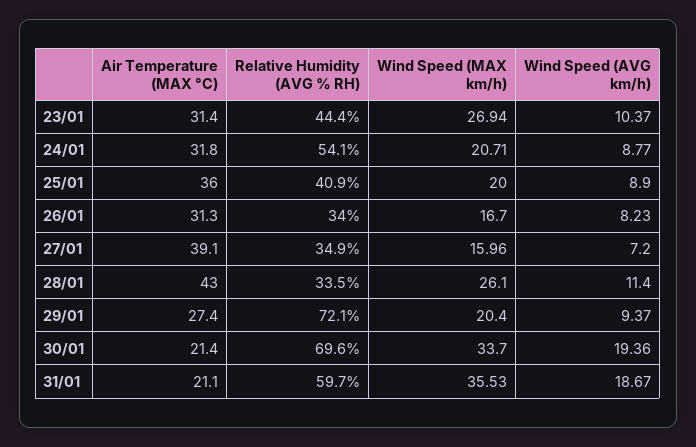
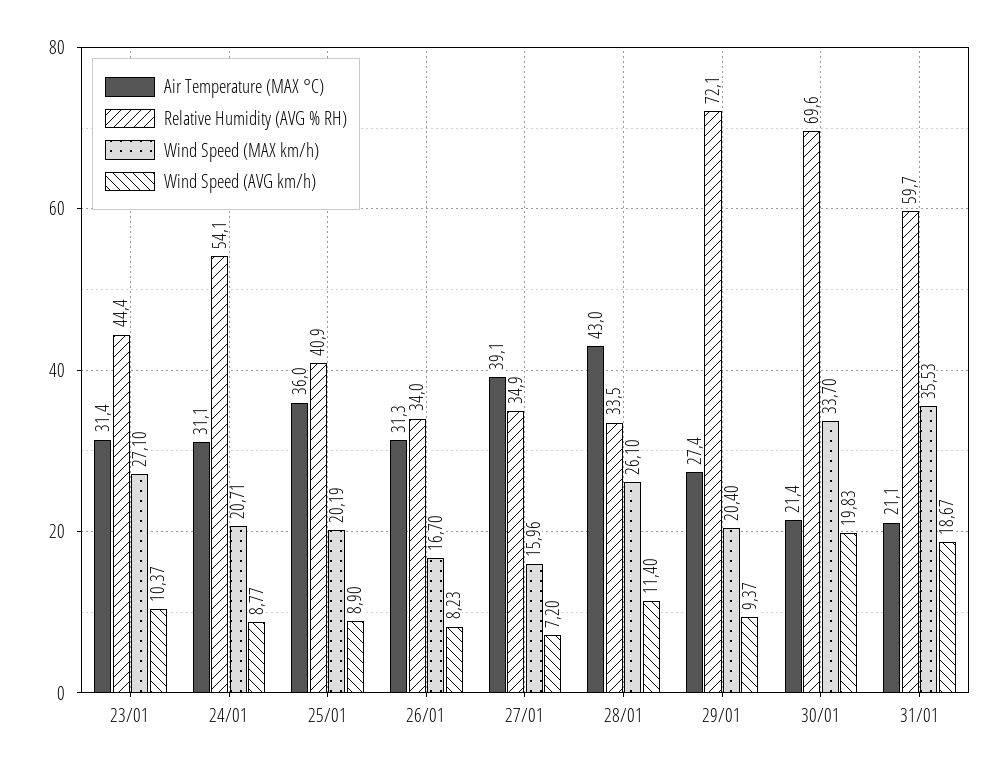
  {
    "Air Temperature (MAX °C)": {
      "23/01": 31.4,
-     "24/01": 31.8,
+     "24/01": 31.1,
      "25/01": 36,
      "26/01": 31.3,
      "27/01": 39.1,
      "28/01": 43,
      "29/01": 27.4,
      "30/01": 21.4,
      "31/01": 21.1
    },
    "Relative Humidity (AVG % RH)": {
      "23/01": 44.4,
      "24/01": 54.1,
      "25/01": 40.9,
      "26/01": 34,
      "27/01": 34.9,
      "28/01": 33.5,
      "29/01": 72.1,
      "30/01": 69.6,
      "31/01": 59.7
    },
    "Wind Speed (MAX km/h)": {
-     "23/01": 26.94,
+     "23/01": 27.1,
      "24/01": 20.71,
-     "25/01": 20,
+     "25/01": 20.19,
      "26/01": 16.7,
      "27/01": 15.96,
      "28/01": 26.1,
      "29/01": 20.4,
      "30/01": 33.7,
      "31/01": 35.53
    },
    "Wind Speed (AVG km/h)": {
      "23/01": 10.37,
      "24/01": 8.77,
      "25/01": 8.9,
      "26/01": 8.23,
      "27/01": 7.2,
      "28/01": 11.4,
      "29/01": 9.37,
-     "30/01": 19.36,
+     "30/01": 19.83,
      "31/01": 18.67
    }
  }

